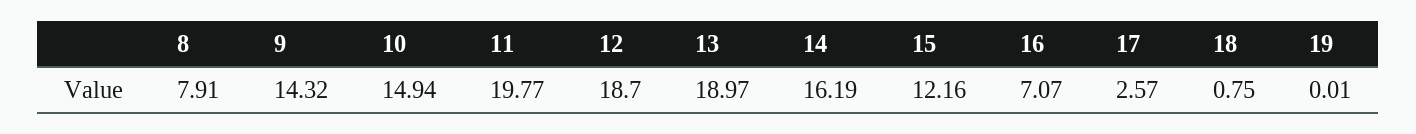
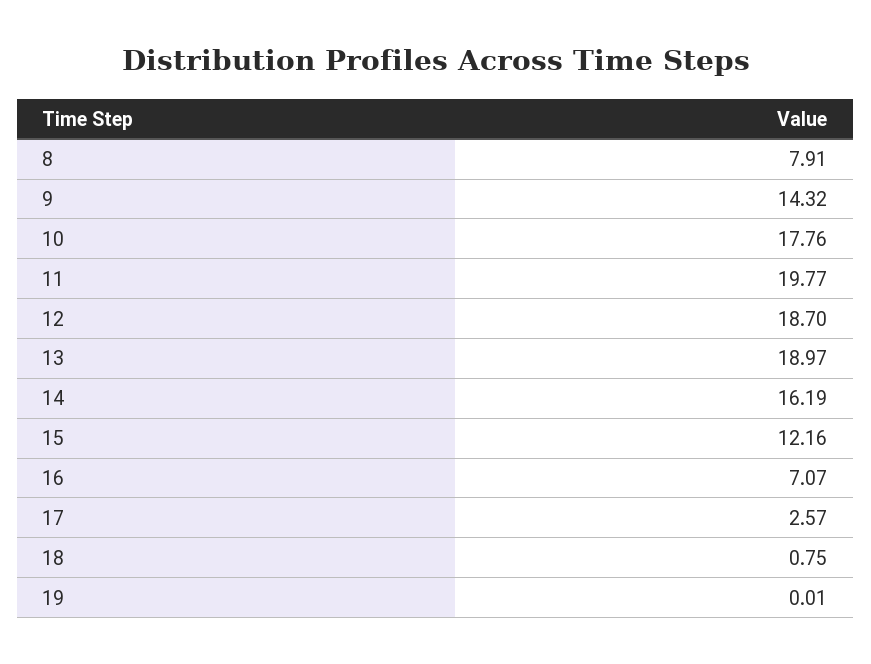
  {
    "8": 7.91,
    "9": 14.32,
-   "10": 14.94,
+   "10": 17.76,
    "11": 19.77,
    "12": 18.7,
    "13": 18.97,
    "14": 16.19,
    "15": 12.16,
    "16": 7.07,
    "17": 2.57,
    "18": 0.75,
    "19": 0.01
  }

